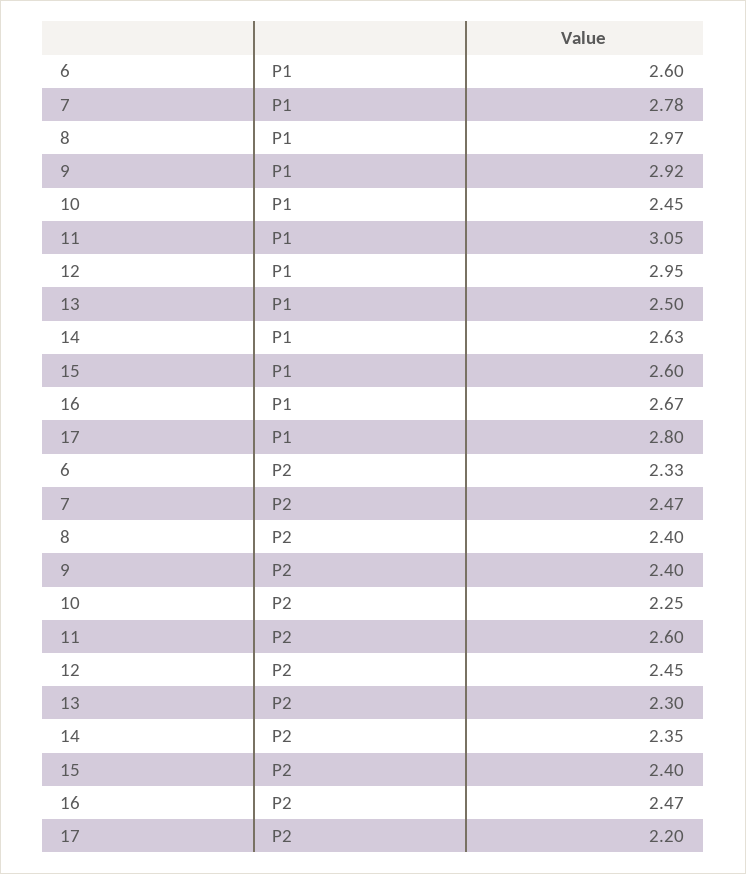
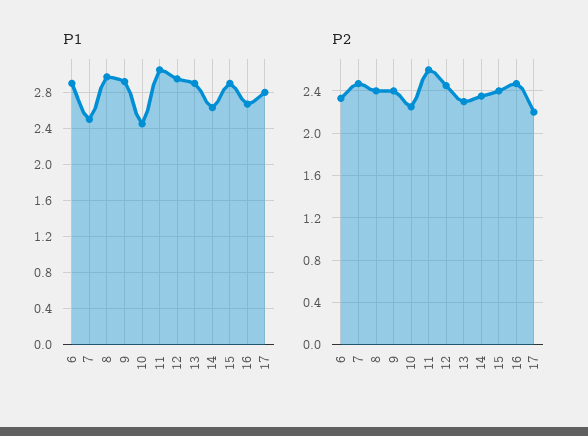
  {
    "P1": {
-     "6": 2.6,
+     "6": 2.9,
-     "7": 2.78,
+     "7": 2.5,
      "8": 2.97,
      "9": 2.92,
      "10": 2.45,
      "11": 3.05,
      "12": 2.95,
-     "13": 2.5,
+     "13": 2.9,
      "14": 2.63,
-     "15": 2.6,
+     "15": 2.9,
      "16": 2.67,
      "17": 2.8
    },
    "P2": {
      "6": 2.33,
      "7": 2.47,
      "8": 2.4,
      "9": 2.4,
      "10": 2.25,
      "11": 2.6,
      "12": 2.45,
      "13": 2.3,
      "14": 2.35,
      "15": 2.4,
      "16": 2.47,
      "17": 2.2
    }
  }

